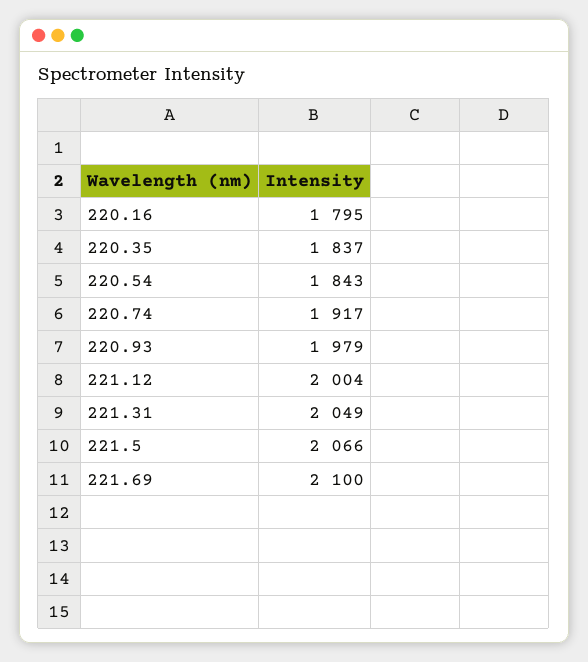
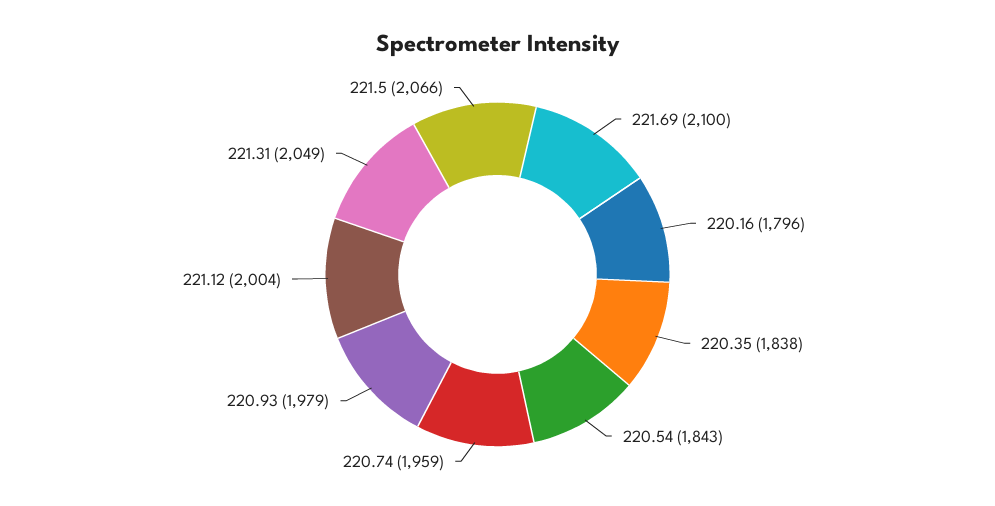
  {
-   "220.16": 1795,
+   "220.16": 1796,
-   "220.35": 1837,
+   "220.35": 1838,
    "220.54": 1843,
-   "220.74": 1917,
+   "220.74": 1959,
    "220.93": 1979,
    "221.12": 2004,
    "221.31": 2049,
    "221.5": 2066,
    "221.69": 2100
  }

